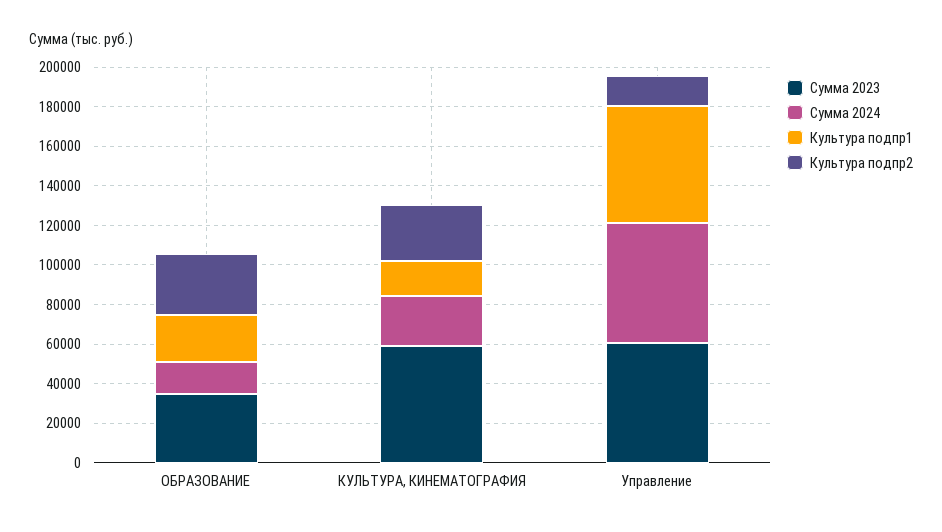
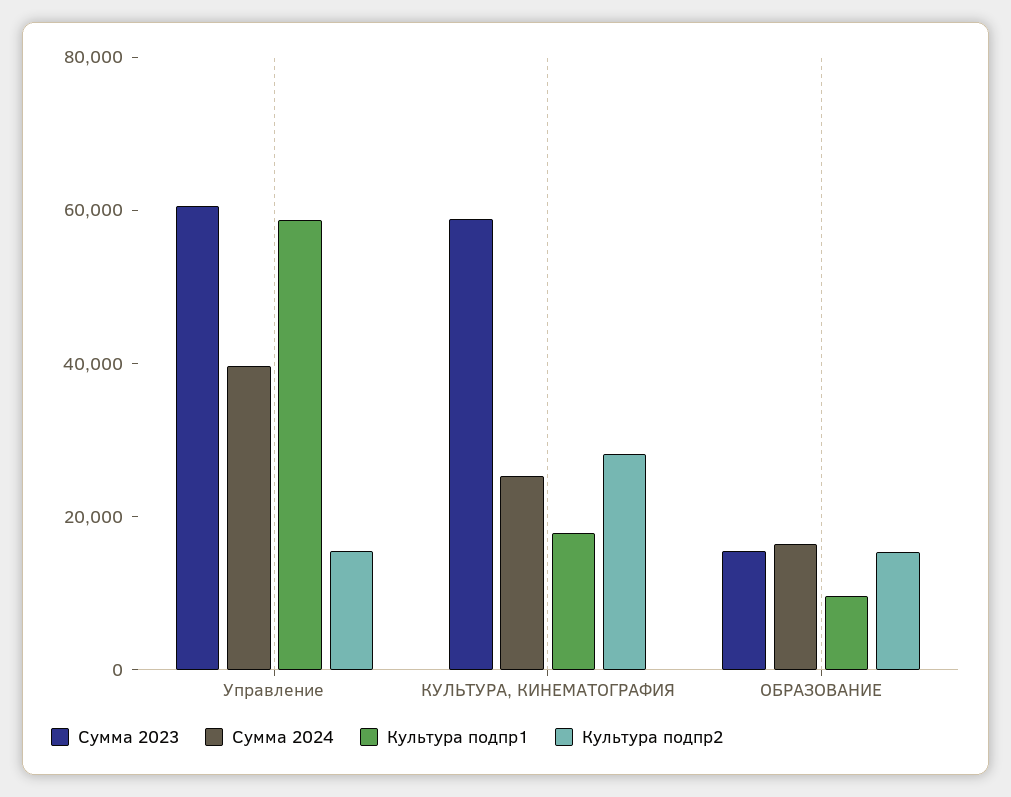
  {
    "Сумма 2023": {
-     "ОБРАЗОВАНИЕ": 35000,
+     "ОБРАЗОВАНИЕ": 15000,
      "КУЛЬТУРА, КИНЕМАТОГРАФИЯ": 60000,
      "Управление": 60000
    },
    "Сумма 2024": {
      "ОБРАЗОВАНИЕ": 15000,
      "КУЛЬТУРА, КИНЕМАТОГРАФИЯ": 25000,
-     "Управление": 60000
+     "Управление": 40000
    },
    "Культура подпр1": {
-     "ОБРАЗОВАНИЕ": 25000,
+     "ОБРАЗОВАНИЕ": 10000,
      "КУЛЬТУРА, КИНЕМАТОГРАФИЯ": 20000,
      "Управление": 60000
    },
    "Культура подпр2": {
-     "ОБРАЗОВАНИЕ": 30000,
+     "ОБРАЗОВАНИЕ": 15000,
      "КУЛЬТУРА, КИНЕМАТОГРАФИЯ": 30000,
      "Управление": 15000
    }
  }

